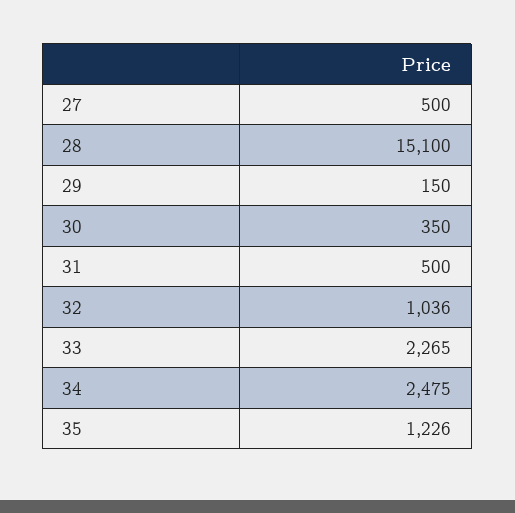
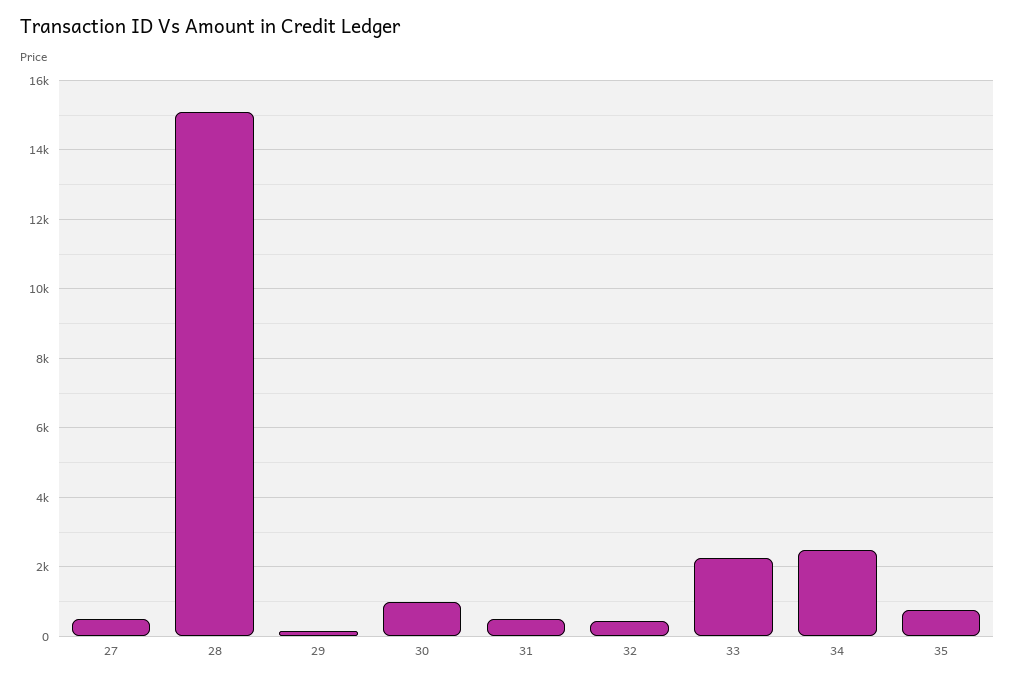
  {
    "27": 500,
    "28": 15100,
    "29": 150,
-   "30": 350,
+   "30": 1000,
    "31": 500,
-   "32": 1036,
+   "32": 400,
    "33": 2265,
    "34": 2475,
-   "35": 1226
+   "35": 800
  }

